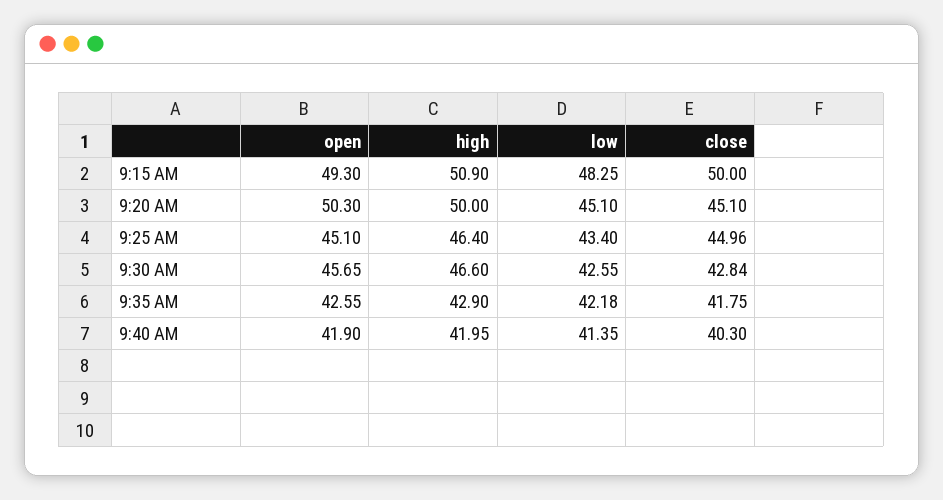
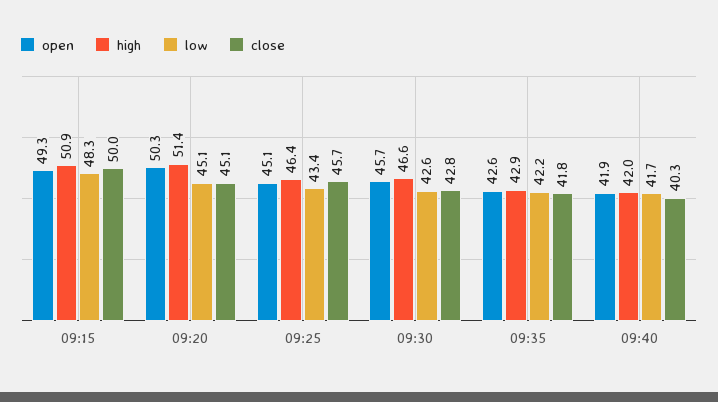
  {
    "open": {
      "9:15 AM": 49.3,
      "9:20 AM": 50.3,
      "9:25 AM": 45.1,
      "9:30 AM": 45.65,
      "9:35 AM": 42.55,
      "9:40 AM": 41.9
    },
    "high": {
      "9:15 AM": 50.9,
-     "9:20 AM": 50,
+     "9:20 AM": 51.4,
      "9:25 AM": 46.4,
      "9:30 AM": 46.6,
      "9:35 AM": 42.9,
      "9:40 AM": 41.95
    },
    "low": {
      "9:15 AM": 48.25,
      "9:20 AM": 45.1,
      "9:25 AM": 43.4,
      "9:30 AM": 42.55,
      "9:35 AM": 42.18,
-     "9:40 AM": 41.35
+     "9:40 AM": 41.7
    },
    "close": {
      "9:15 AM": 50,
      "9:20 AM": 45.1,
-     "9:25 AM": 44.96,
+     "9:25 AM": 45.7,
      "9:30 AM": 42.84,
      "9:35 AM": 41.75,
      "9:40 AM": 40.3
    }
  }

